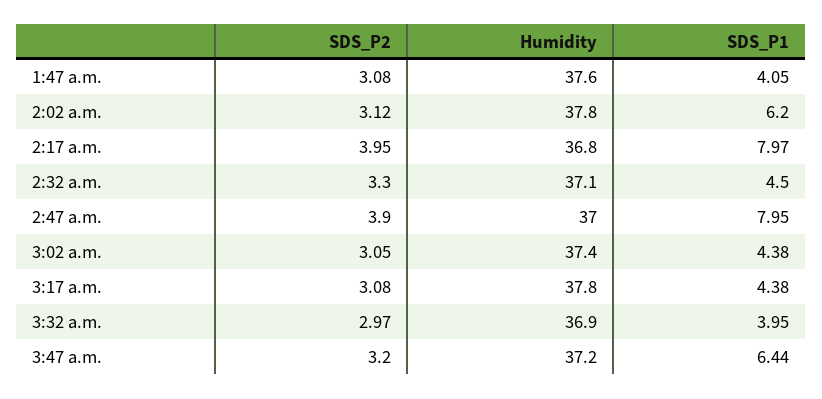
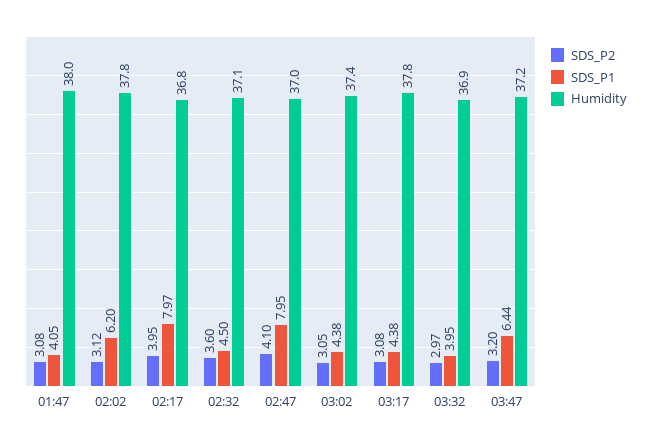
  {
    "SDS_P2": {
      "1:47 a.m.": 3.08,
      "2:02 a.m.": 3.12,
      "2:17 a.m.": 3.95,
-     "2:32 a.m.": 3.3,
+     "2:32 a.m.": 3.6,
-     "2:47 a.m.": 3.9,
+     "2:47 a.m.": 4.1,
      "3:02 a.m.": 3.05,
      "3:17 a.m.": 3.08,
      "3:32 a.m.": 2.97,
      "3:47 a.m.": 3.2
    },
    "Humidity": {
-     "1:47 a.m.": 37.6,
+     "1:47 a.m.": 38,
      "2:02 a.m.": 37.8,
      "2:17 a.m.": 36.8,
      "2:32 a.m.": 37.1,
      "2:47 a.m.": 37,
      "3:02 a.m.": 37.4,
      "3:17 a.m.": 37.8,
      "3:32 a.m.": 36.9,
      "3:47 a.m.": 37.2
    },
    "SDS_P1": {
      "1:47 a.m.": 4.05,
      "2:02 a.m.": 6.2,
      "2:17 a.m.": 7.97,
      "2:32 a.m.": 4.5,
      "2:47 a.m.": 7.95,
      "3:02 a.m.": 4.38,
      "3:17 a.m.": 4.38,
      "3:32 a.m.": 3.95,
      "3:47 a.m.": 6.44
    }
  }

